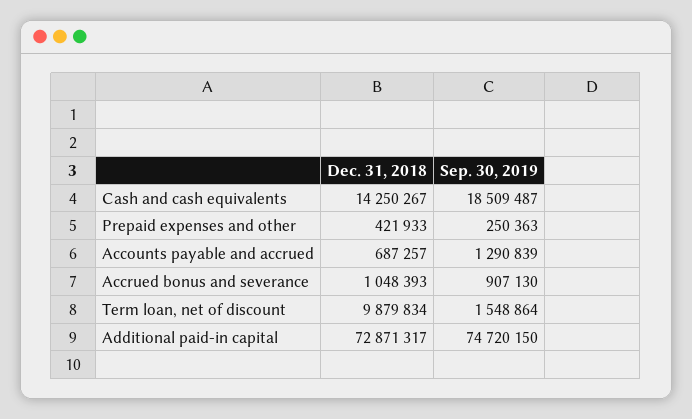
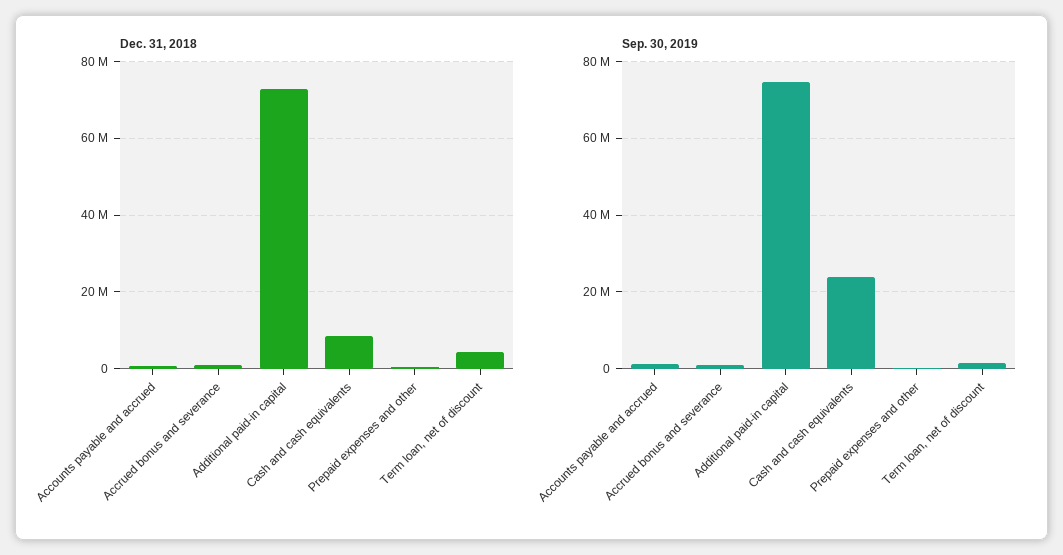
  {
    "Dec. 31, 2018": {
-     "Cash and cash equivalents": 14250267,
+     "Cash and cash equivalents": 8000000,
      "Prepaid expenses and other": 421933,
      "Accounts payable and accrued": 687257,
      "Accrued bonus and severance": 1048393,
-     "Term loan, net of discount": 9879834,
+     "Term loan, net of discount": 4000000,
      "Additional paid-in capital": 72871317
    },
    "Sep. 30, 2019": {
-     "Cash and cash equivalents": 18509487,
+     "Cash and cash equivalents": 24000000,
      "Prepaid expenses and other": 250363,
      "Accounts payable and accrued": 1290839,
      "Accrued bonus and severance": 907130,
      "Term loan, net of discount": 1548864,
      "Additional paid-in capital": 74720150
    }
  }

